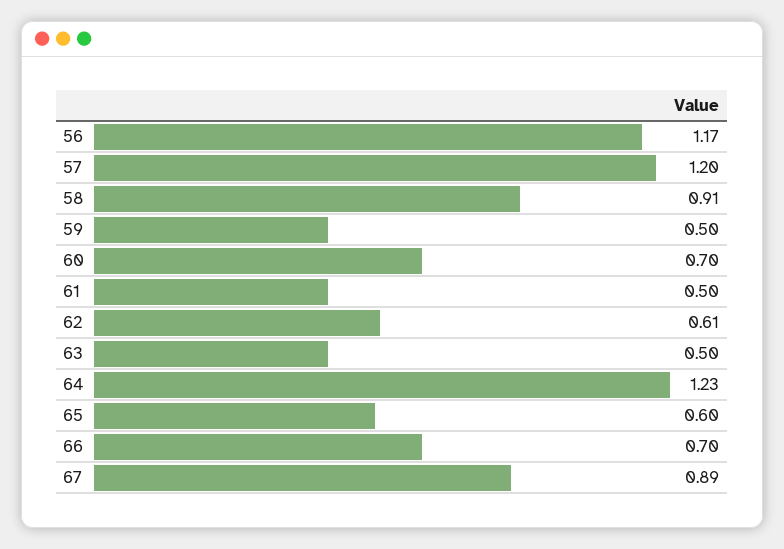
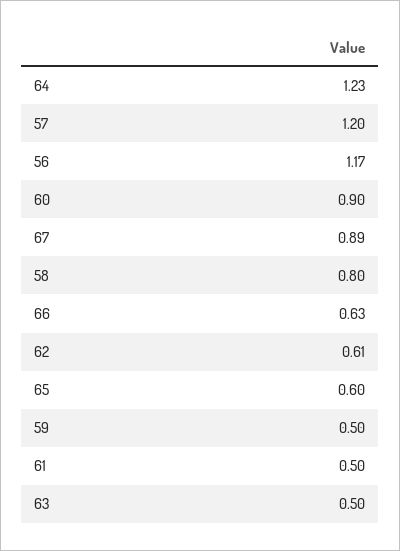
  {
    "56": 1.17,
    "57": 1.2,
-   "58": 0.91,
+   "58": 0.8,
    "59": 0.5,
-   "60": 0.7,
+   "60": 0.9,
    "61": 0.5,
    "62": 0.61,
    "63": 0.5,
    "64": 1.23,
    "65": 0.6,
-   "66": 0.7,
+   "66": 0.63,
    "67": 0.89
  }

